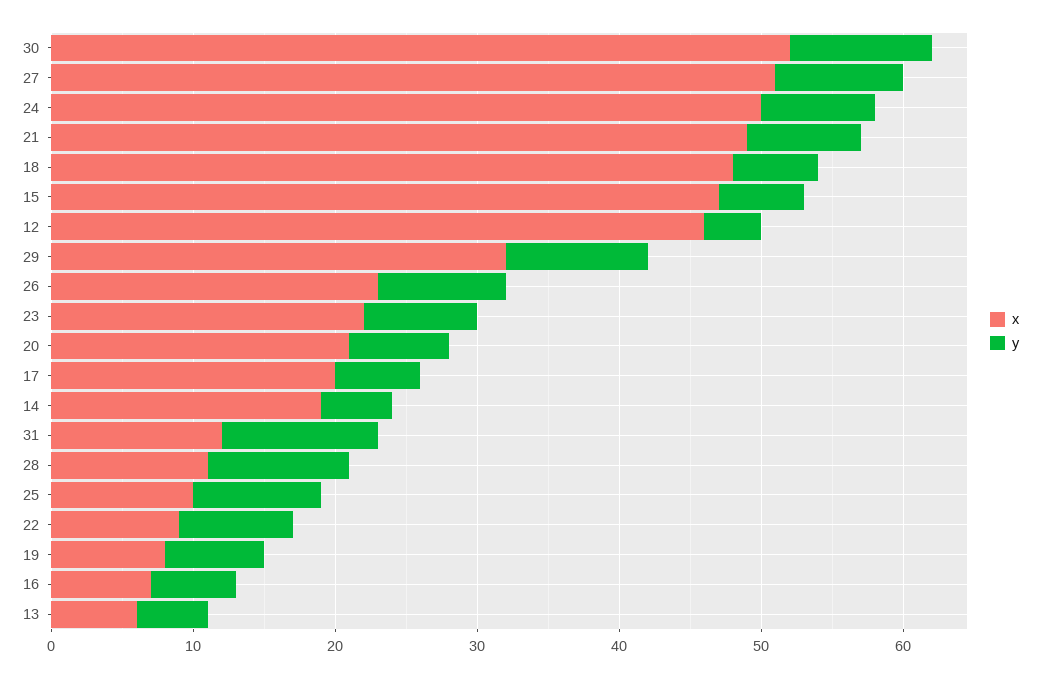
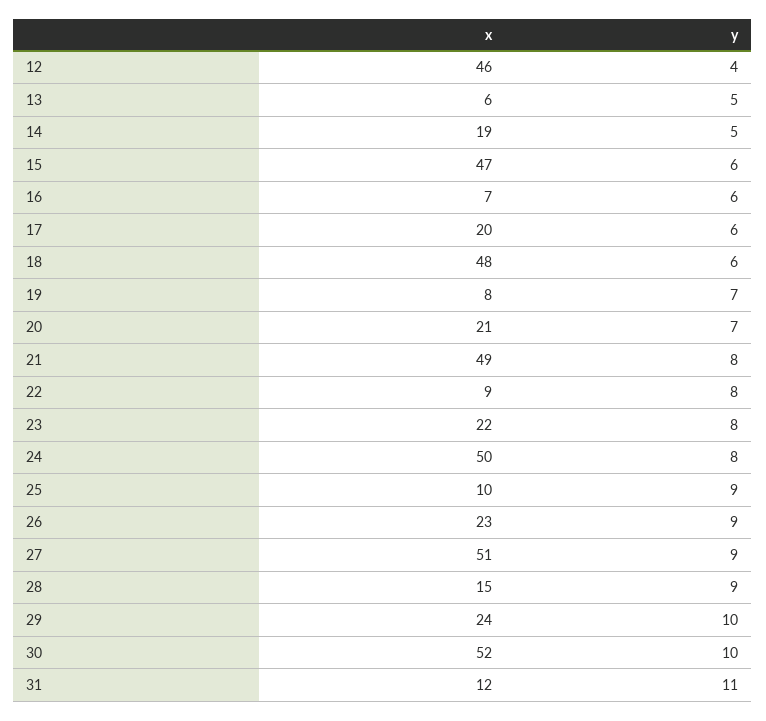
  {
    "x": {
      "30": 52,
      "27": 51,
      "24": 50,
      "21": 49,
      "18": 48,
      "15": 47,
      "12": 46,
-     "29": 32,
+     "29": 24,
      "26": 23,
      "23": 22,
      "20": 21,
      "17": 20,
      "14": 19,
      "31": 12,
-     "28": 11,
+     "28": 15,
      "25": 10,
      "22": 9,
      "19": 8,
      "16": 7,
      "13": 6
    },
    "y": {
      "30": 10,
      "27": 9,
      "24": 8,
      "21": 8,
      "18": 6,
      "15": 6,
      "12": 4,
      "29": 10,
      "26": 9,
      "23": 8,
      "20": 7,
      "17": 6,
      "14": 5,
      "31": 11,
-     "28": 10,
+     "28": 9,
      "25": 9,
      "22": 8,
      "19": 7,
      "16": 6,
      "13": 5
    }
  }

